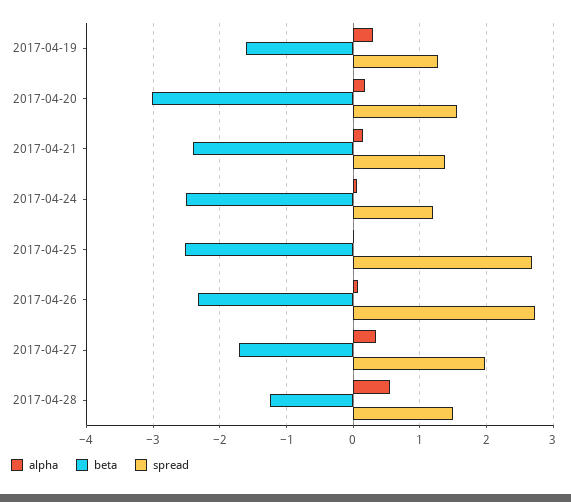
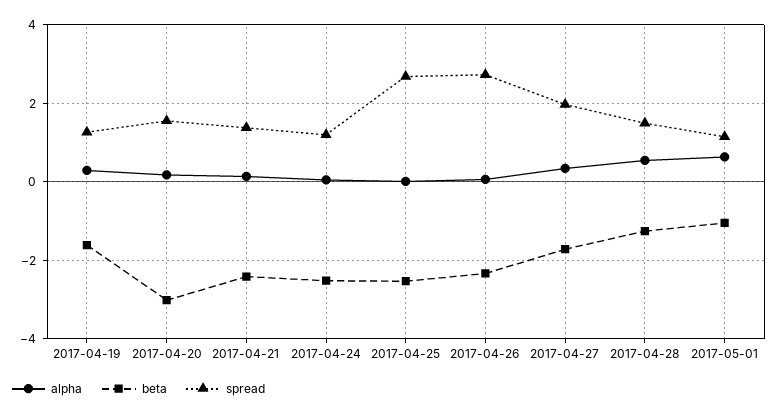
  {
    "alpha": {
      "2017-04-19": 0.3,
      "2017-04-20": 0.2,
      "2017-04-21": 0.1,
      "2017-04-24": 0.1,
      "2017-04-25": 0,
      "2017-04-26": 0.1,
      "2017-04-27": 0.3,
-     "2017-04-28": 0.5
+     "2017-04-28": 0.5,
+     "2017-05-01": 0.6
    },
    "beta": {
      "2017-04-19": -1.6,
      "2017-04-20": -3,
      "2017-04-21": -2.4,
      "2017-04-24": -2.5,
      "2017-04-25": -2.5,
      "2017-04-26": -2.3,
      "2017-04-27": -1.7,
-     "2017-04-28": -1.3
+     "2017-04-28": -1.3,
+     "2017-05-01": -1
    },
    "spread": {
      "2017-04-19": 1.3,
      "2017-04-20": 1.6,
      "2017-04-21": 1.4,
      "2017-04-24": 1.2,
      "2017-04-25": 2.7,
      "2017-04-26": 2.7,
      "2017-04-27": 2,
-     "2017-04-28": 1.5
+     "2017-04-28": 1.5,
+     "2017-05-01": 1.2
    }
  }

